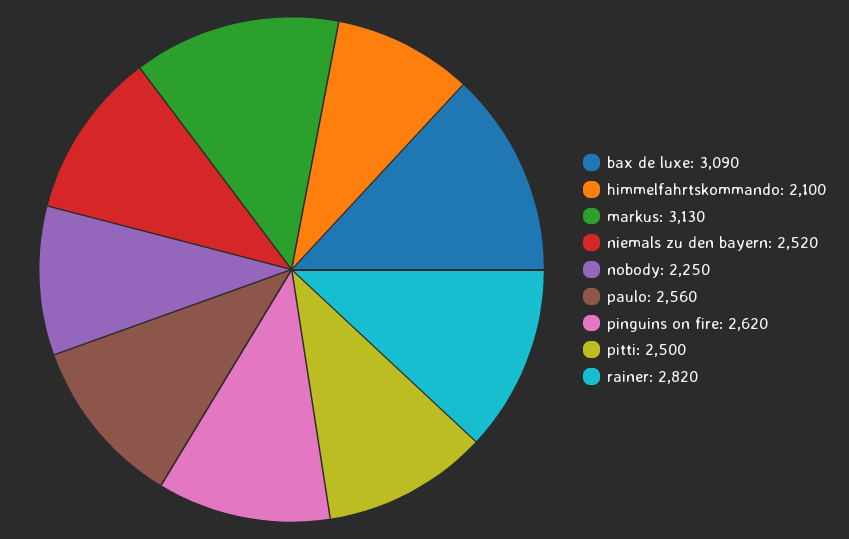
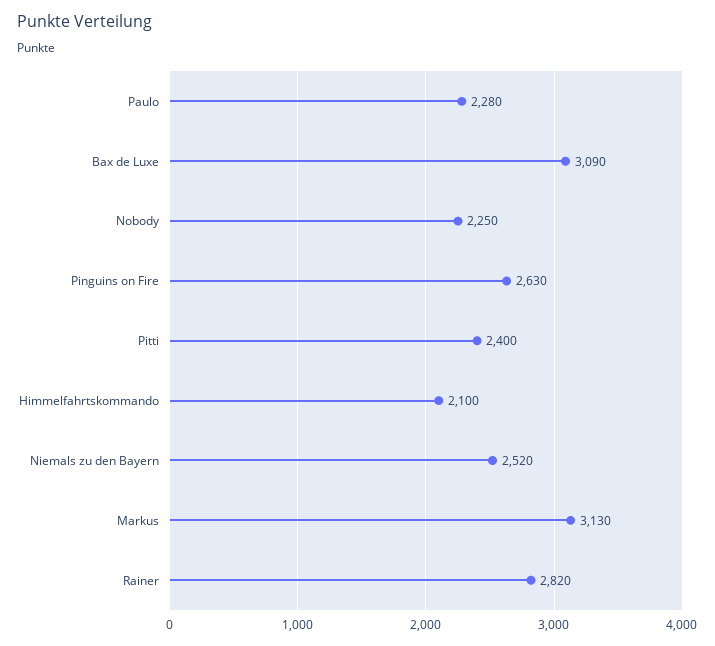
  {
    "bax de luxe": 3090,
    "himmelfahrtskommando": 2100,
    "markus": 3130,
    "niemals zu den bayern": 2520,
    "nobody": 2250,
-   "paulo": 2560,
+   "paulo": 2280,
-   "pinguins on fire": 2620,
+   "pinguins on fire": 2630,
-   "pitti": 2500,
+   "pitti": 2400,
    "rainer": 2820
  }

